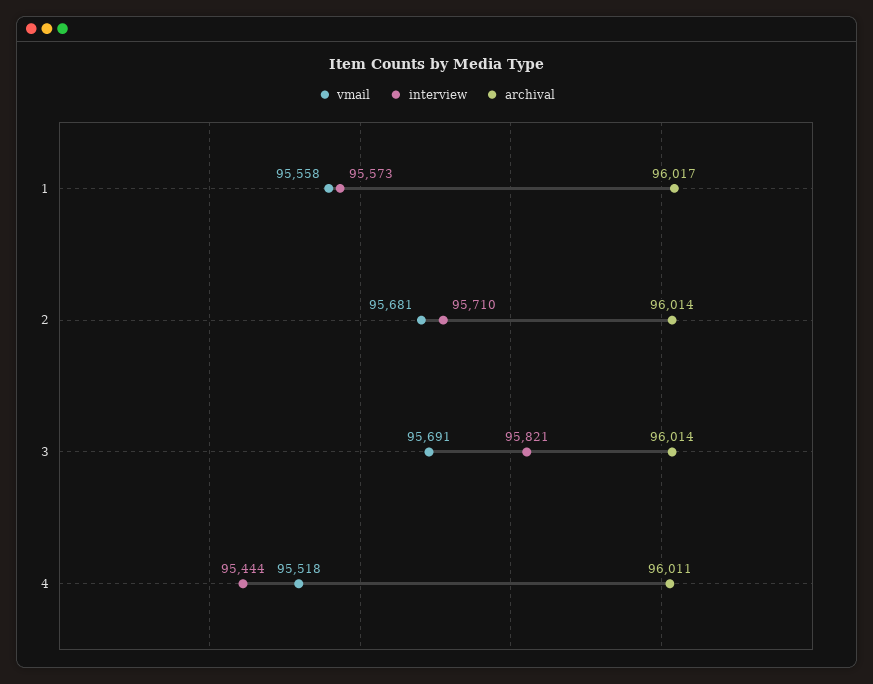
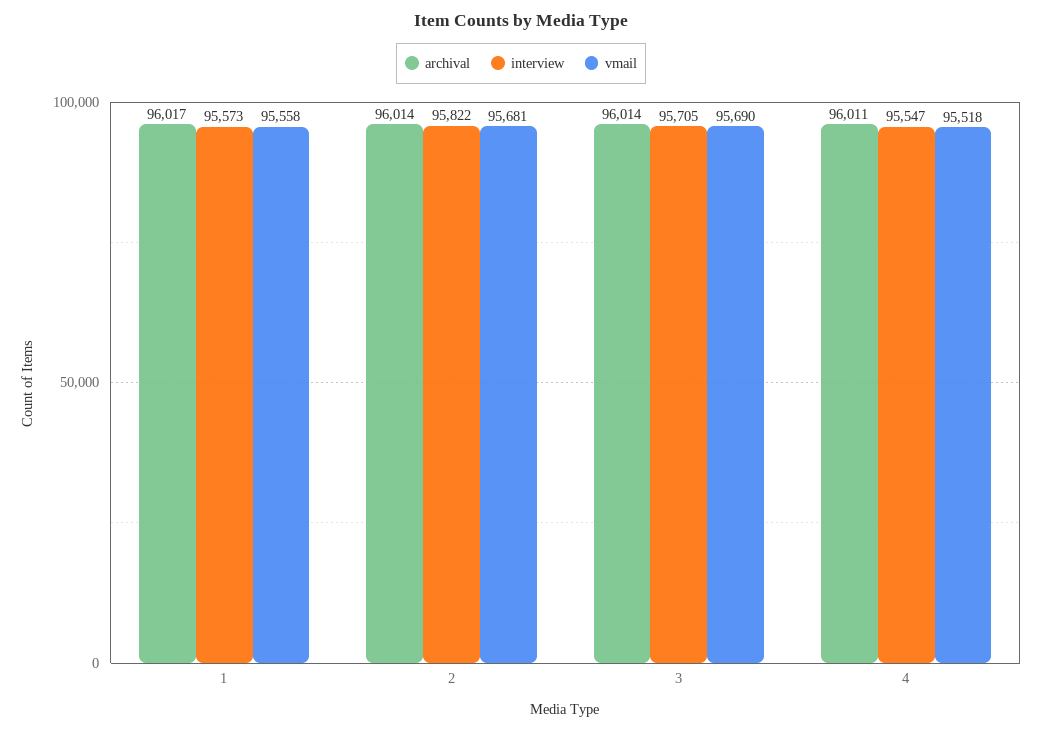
  {
    "vmail": {
      "1": 95558,
      "2": 95681,
-     "3": 95691,
+     "3": 95690,
      "4": 95518
    },
    "interview": {
      "1": 95573,
-     "2": 95710,
+     "2": 95822,
-     "3": 95821,
+     "3": 95705,
-     "4": 95444
+     "4": 95547
    },
    "archival": {
      "1": 96017,
      "2": 96014,
      "3": 96014,
      "4": 96011
    }
  }

